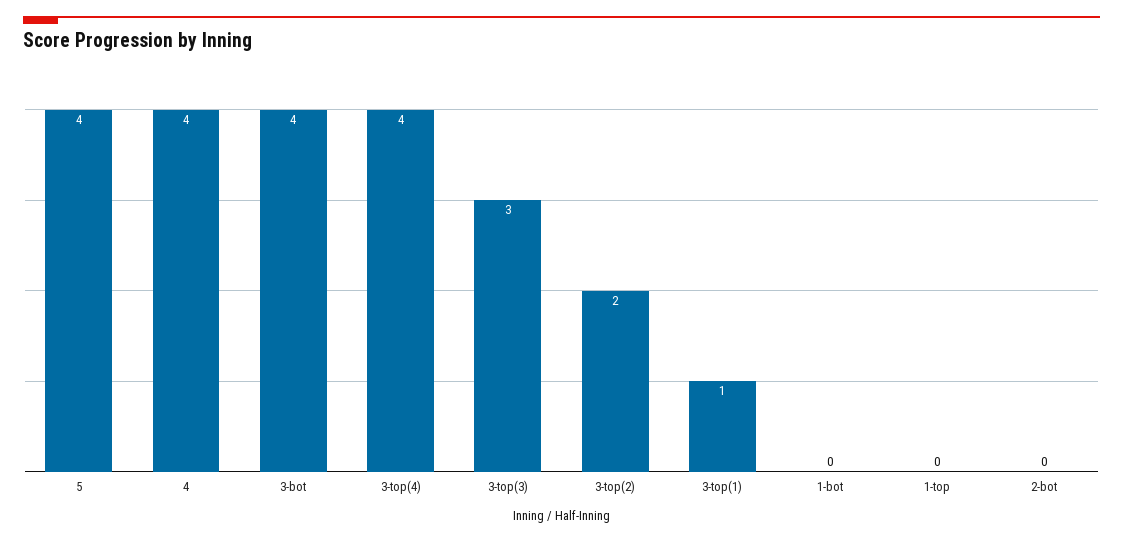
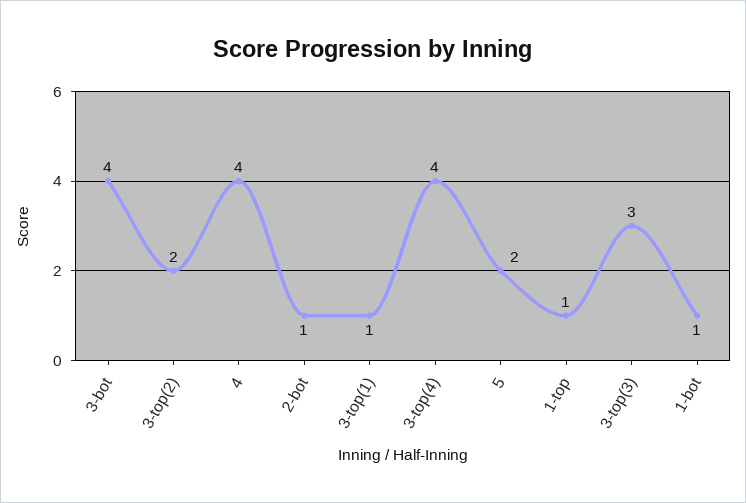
  {
-   "5": 4,
+   "5": 2,
    "4": 4,
    "3-bot": 4,
    "3-top(4)": 4,
    "3-top(3)": 3,
    "3-top(2)": 2,
    "3-top(1)": 1,
-   "1-bot": 0,
+   "1-bot": 1,
-   "1-top": 0,
+   "1-top": 1,
-   "2-bot": 0
+   "2-bot": 1
  }

